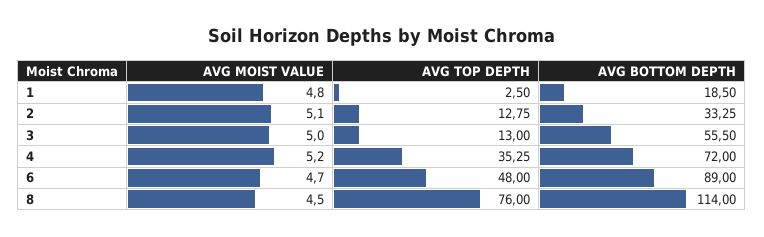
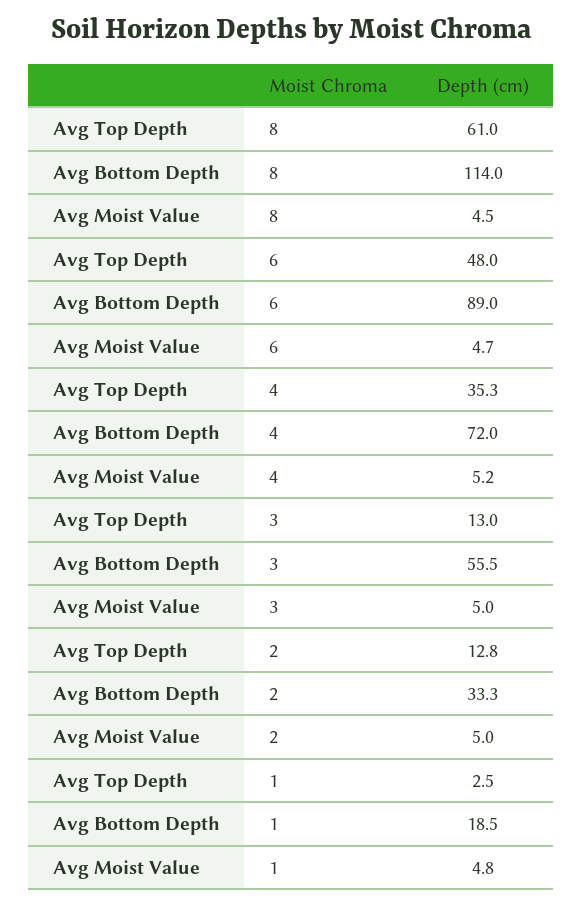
  {
    "AVG MOIST VALUE": {
      "1": 4.8,
-     "2": 5.1,
+     "2": 5,
      "3": 5,
      "4": 5.2,
      "6": 4.7,
      "8": 4.5
    },
    "AVG TOP DEPTH": {
      "1": 2.5,
      "2": 12.75,
      "3": 13,
      "4": 35.25,
      "6": 48,
-     "8": 76
+     "8": 61
    },
    "AVG BOTTOM DEPTH": {
      "1": 18.5,
      "2": 33.25,
      "3": 55.5,
      "4": 72,
      "6": 89,
      "8": 114
    }
  }

